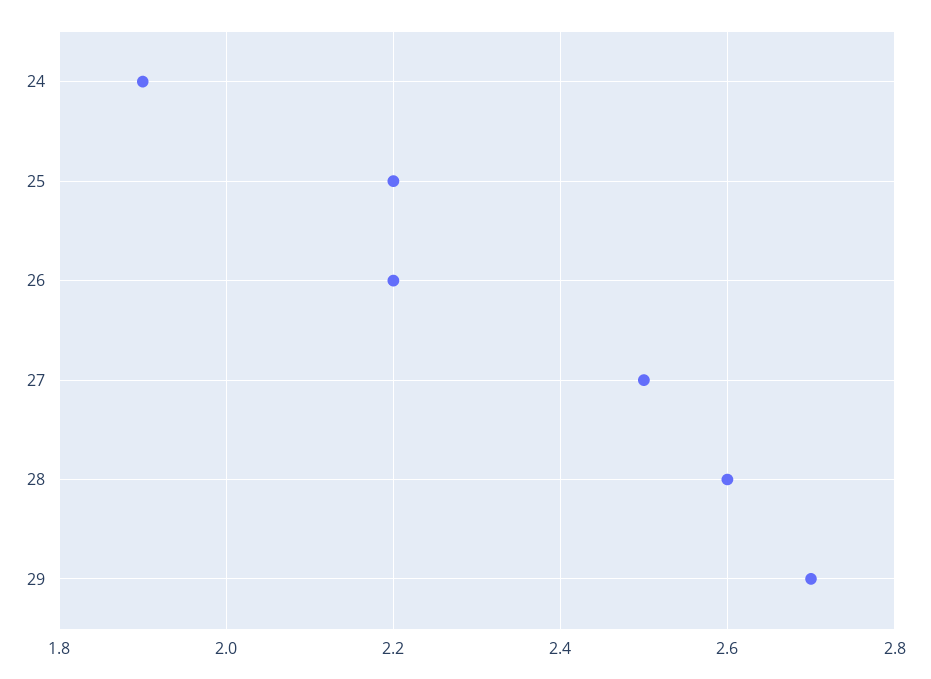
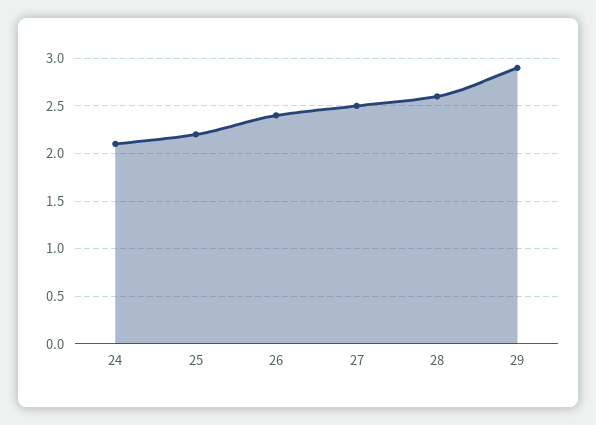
  {
-   "24": 1.9,
+   "24": 2.1,
    "25": 2.2,
-   "26": 2.2,
+   "26": 2.4,
    "27": 2.5,
    "28": 2.6,
-   "29": 2.7
+   "29": 2.9
  }

